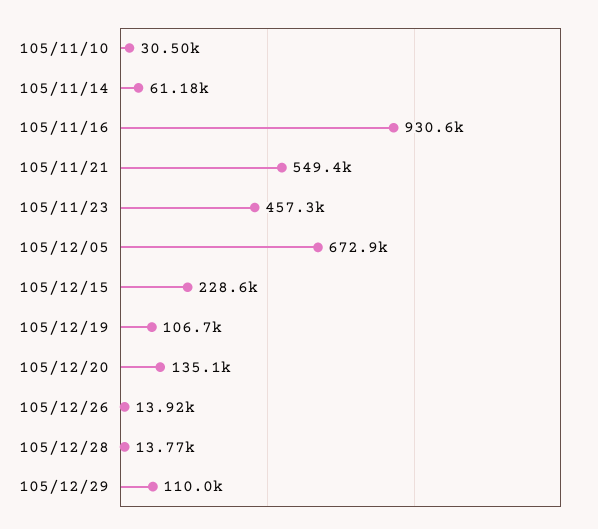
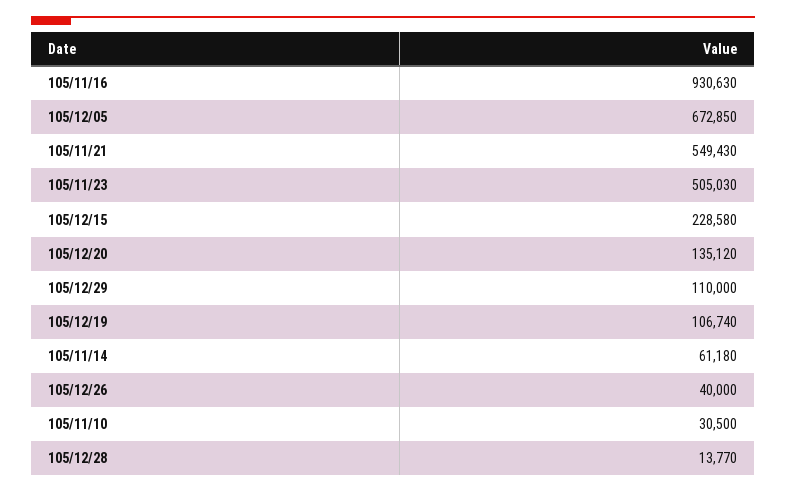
  {
    "105/11/10": 30500,
    "105/11/14": 61180,
    "105/11/16": 930630,
    "105/11/21": 549430,
-   "105/11/23": 457300,
+   "105/11/23": 505030,
    "105/12/05": 672850,
    "105/12/15": 228580,
    "105/12/19": 106740,
    "105/12/20": 135120,
-   "105/12/26": 13920,
+   "105/12/26": 40000,
    "105/12/28": 13770,
    "105/12/29": 110000
  }

